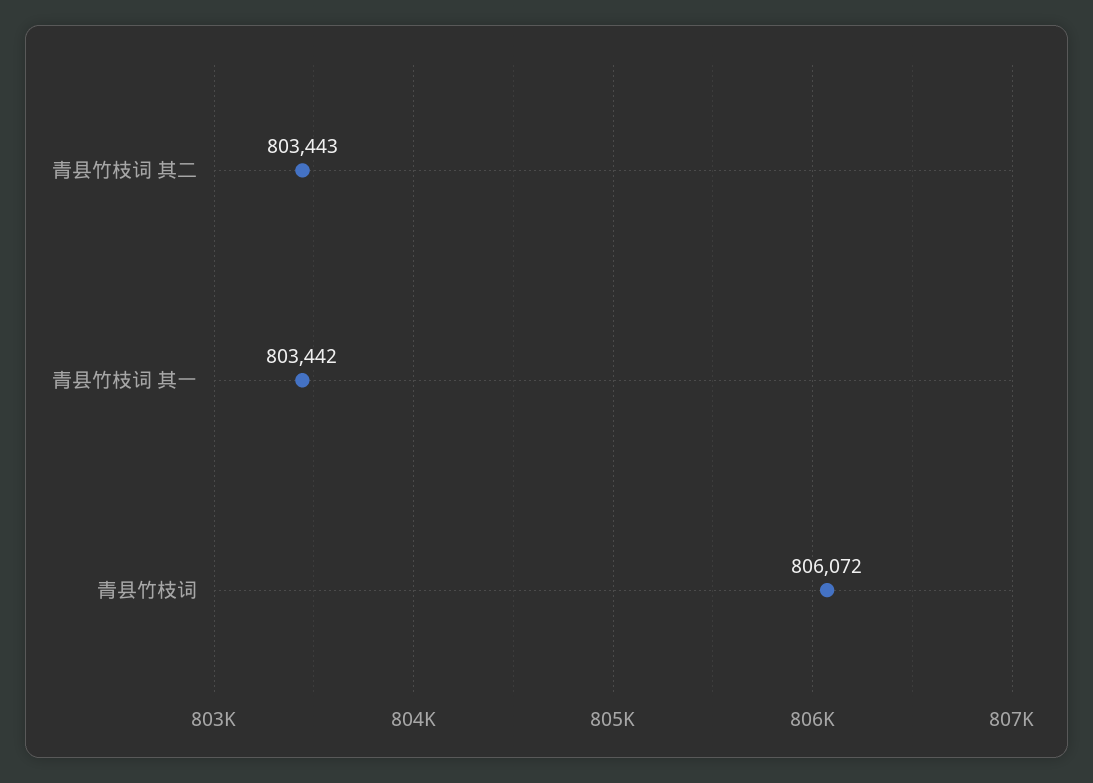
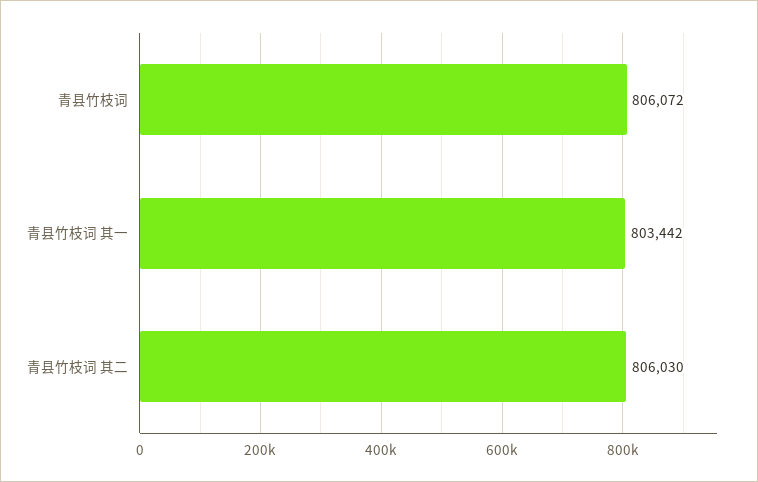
  {
-   "青县竹枝词 其二": 803443,
+   "青县竹枝词 其二": 806030,
    "青县竹枝词 其一": 803442,
    "青县竹枝词": 806072
  }

